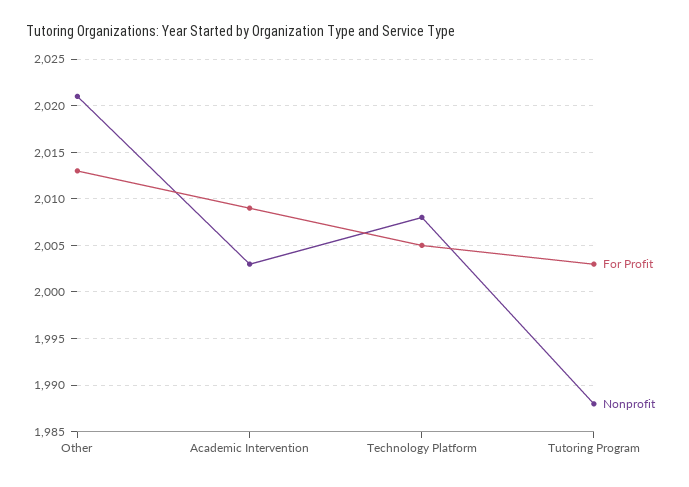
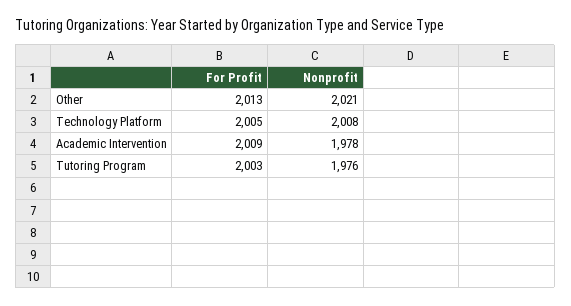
  {
    "For Profit": {
      "Other": 2013,
      "Academic Intervention": 2009,
      "Technology Platform": 2005,
      "Tutoring Program": 2003
    },
    "Nonprofit": {
      "Other": 2021,
-     "Academic Intervention": 2003,
+     "Academic Intervention": 1978,
      "Technology Platform": 2008,
-     "Tutoring Program": 1988
+     "Tutoring Program": 1976
    }
  }

